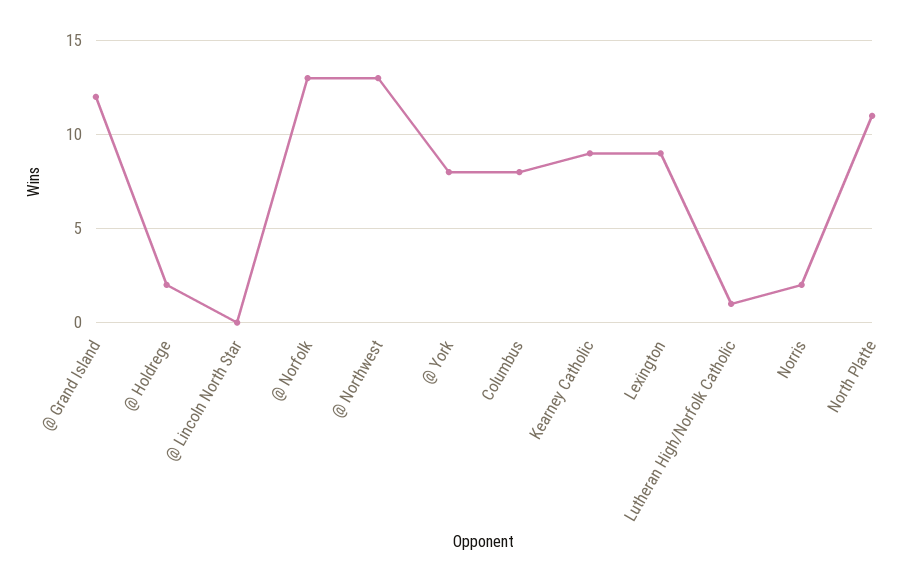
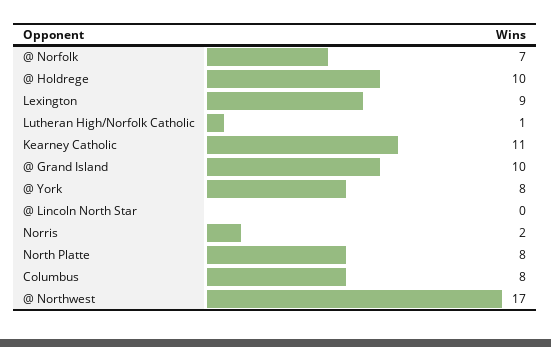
  {
-   "@ Grand Island": 12,
+   "@ Grand Island": 10,
-   "@ Holdrege": 2,
+   "@ Holdrege": 10,
    "@ Lincoln North Star": 0,
-   "@ Norfolk": 13,
+   "@ Norfolk": 7,
-   "@ Northwest": 13,
+   "@ Northwest": 17,
    "@ York": 8,
    "Columbus": 8,
-   "Kearney Catholic": 9,
+   "Kearney Catholic": 11,
    "Lexington": 9,
    "Lutheran High/Norfolk Catholic": 1,
    "Norris": 2,
-   "North Platte": 11
+   "North Platte": 8
  }

